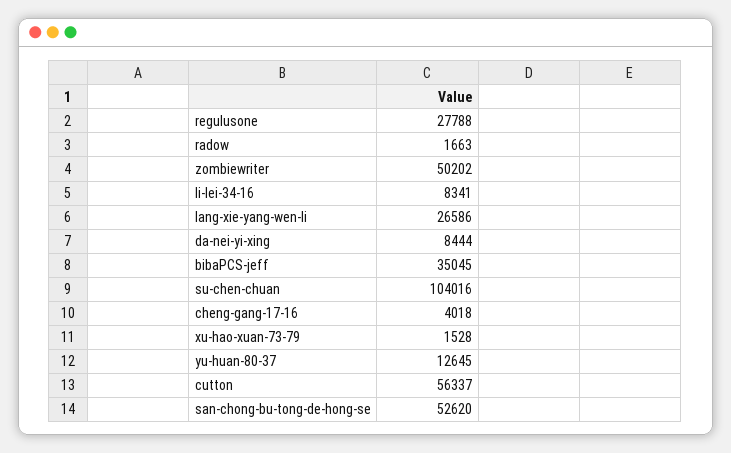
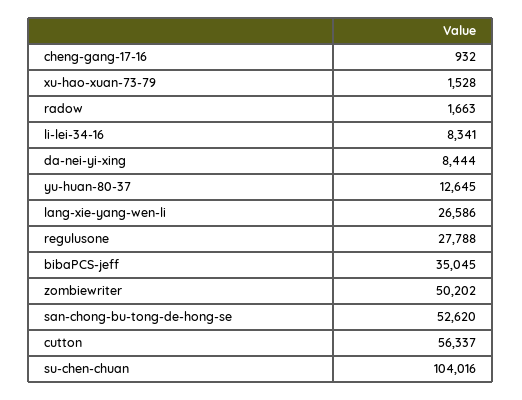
  {
    "regulusone": 27788,
    "radow": 1663,
    "zombiewriter": 50202,
    "li-lei-34-16": 8341,
    "lang-xie-yang-wen-li": 26586,
    "da-nei-yi-xing": 8444,
    "bibaPCS-jeff": 35045,
    "su-chen-chuan": 104016,
-   "cheng-gang-17-16": 4018,
+   "cheng-gang-17-16": 932,
    "xu-hao-xuan-73-79": 1528,
    "yu-huan-80-37": 12645,
    "cutton": 56337,
    "san-chong-bu-tong-de-hong-se": 52620
  }

